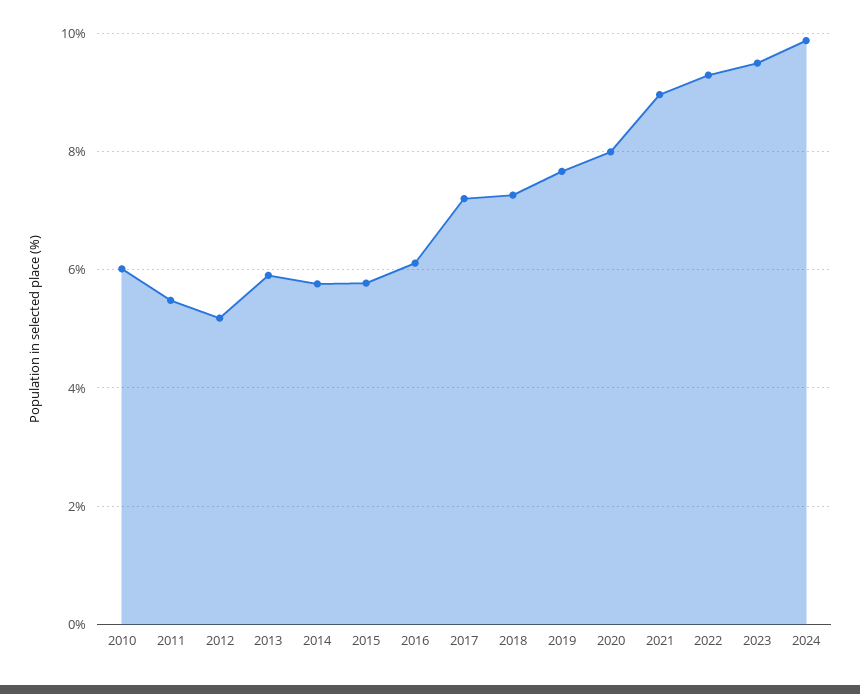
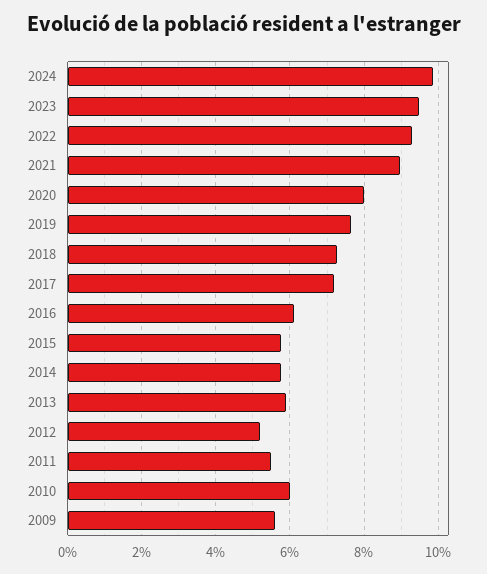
  {
    "2010": 6,
    "2011": 5.4,
    "2012": 5.2,
    "2013": 6,
    "2014": 5.8,
    "2015": 5.8,
    "2016": 6.2,
    "2017": 7.2,
    "2018": 7.2,
    "2019": 7.6,
    "2020": 8,
    "2021": 9,
    "2022": 9.2,
    "2023": 9.4,
-   "2024": 9.8
+   "2024": 9.8,
+   "2009": 5.6
  }

